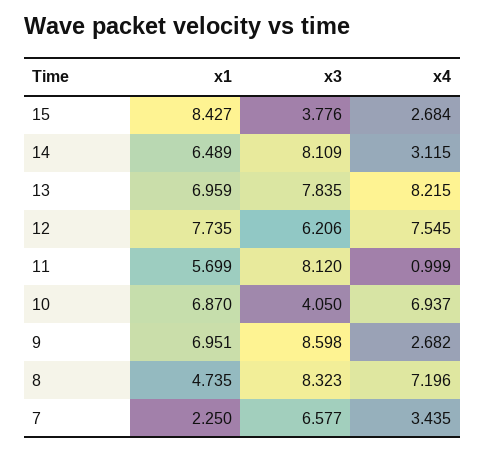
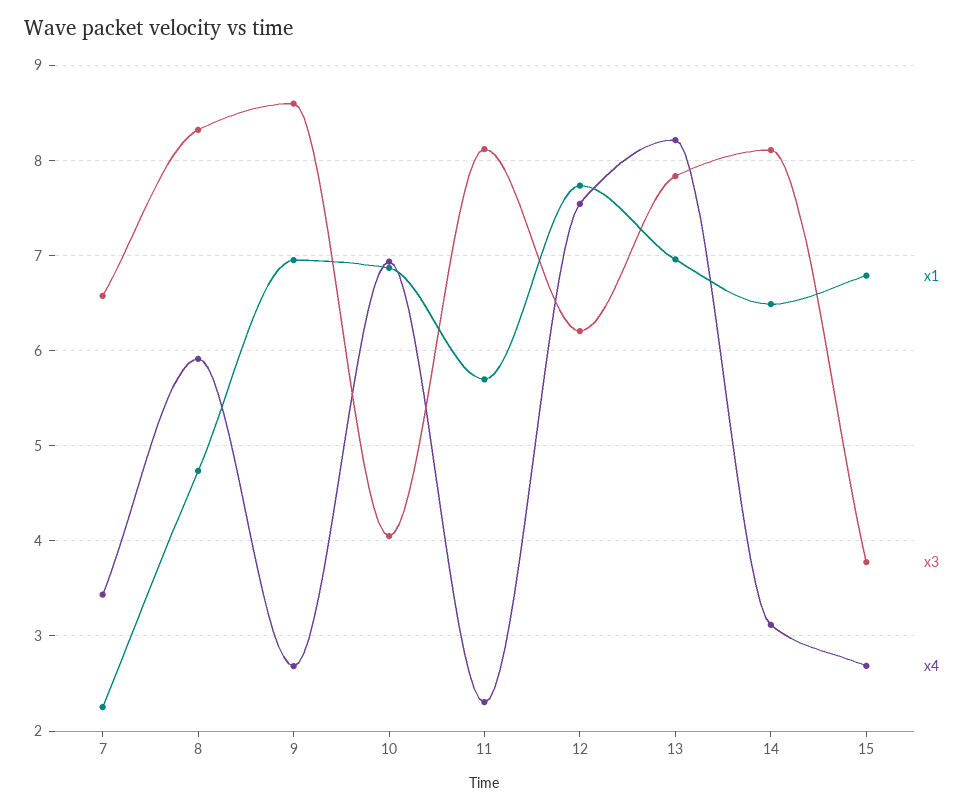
  {
    "x1": {
-     "15": 8.427,
+     "15": 6.8,
      "14": 6.489,
      "13": 6.959,
      "12": 7.735,
      "11": 5.699,
      "10": 6.87,
      "9": 6.951,
      "8": 4.735,
      "7": 2.25
    },
    "x3": {
      "15": 3.776,
      "14": 8.109,
      "13": 7.835,
      "12": 6.206,
      "11": 8.12,
      "10": 4.05,
      "9": 8.598,
      "8": 8.323,
      "7": 6.577
    },
    "x4": {
      "15": 2.684,
      "14": 3.115,
      "13": 8.215,
      "12": 7.545,
-     "11": 0.999,
+     "11": 2.3,
      "10": 6.937,
      "9": 2.682,
-     "8": 7.196,
+     "8": 5.9,
      "7": 3.435
    }
  }

